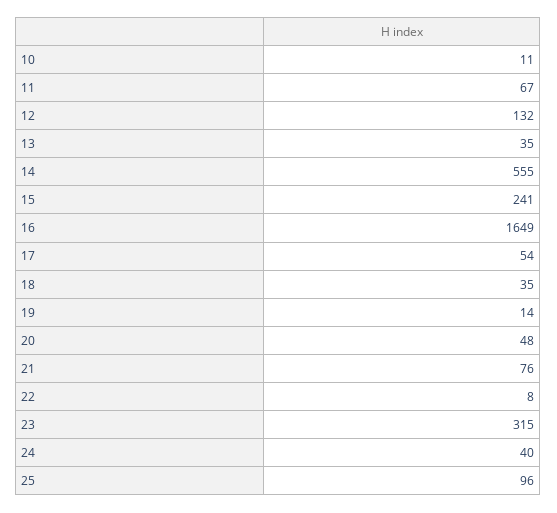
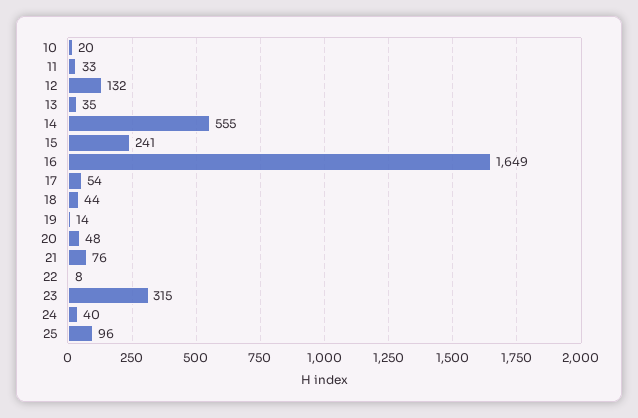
  {
-   "10": 11,
+   "10": 20,
-   "11": 67,
+   "11": 33,
    "12": 132,
    "13": 35,
    "14": 555,
    "15": 241,
    "16": 1649,
    "17": 54,
-   "18": 35,
+   "18": 44,
    "19": 14,
    "20": 48,
    "21": 76,
    "22": 8,
    "23": 315,
    "24": 40,
    "25": 96
  }

